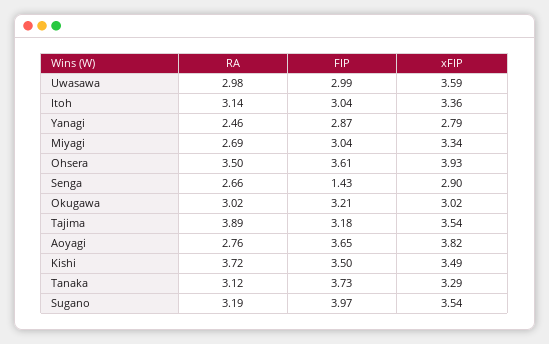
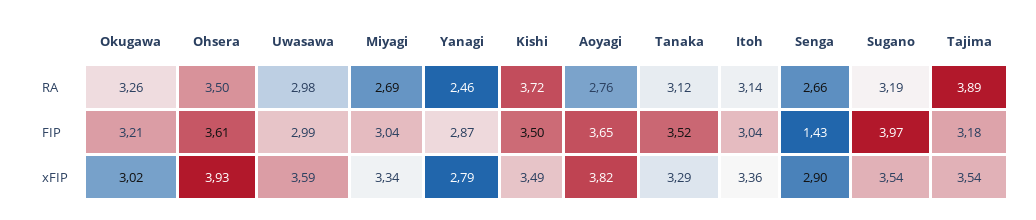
  {
    "RA": {
      "Uwasawa": 2.98,
      "Itoh": 3.14,
      "Yanagi": 2.46,
      "Miyagi": 2.69,
      "Ohsera": 3.5,
      "Senga": 2.66,
-     "Okugawa": 3.02,
+     "Okugawa": 3.26,
      "Tajima": 3.89,
      "Aoyagi": 2.76,
      "Kishi": 3.72,
      "Tanaka": 3.12,
      "Sugano": 3.19
    },
    "FIP": {
      "Uwasawa": 2.99,
      "Itoh": 3.04,
      "Yanagi": 2.87,
      "Miyagi": 3.04,
      "Ohsera": 3.61,
      "Senga": 1.43,
      "Okugawa": 3.21,
      "Tajima": 3.18,
      "Aoyagi": 3.65,
      "Kishi": 3.5,
-     "Tanaka": 3.73,
+     "Tanaka": 3.52,
      "Sugano": 3.97
    },
    "xFIP": {
      "Uwasawa": 3.59,
      "Itoh": 3.36,
      "Yanagi": 2.79,
      "Miyagi": 3.34,
      "Ohsera": 3.93,
      "Senga": 2.9,
      "Okugawa": 3.02,
      "Tajima": 3.54,
      "Aoyagi": 3.82,
      "Kishi": 3.49,
      "Tanaka": 3.29,
      "Sugano": 3.54
    }
  }

